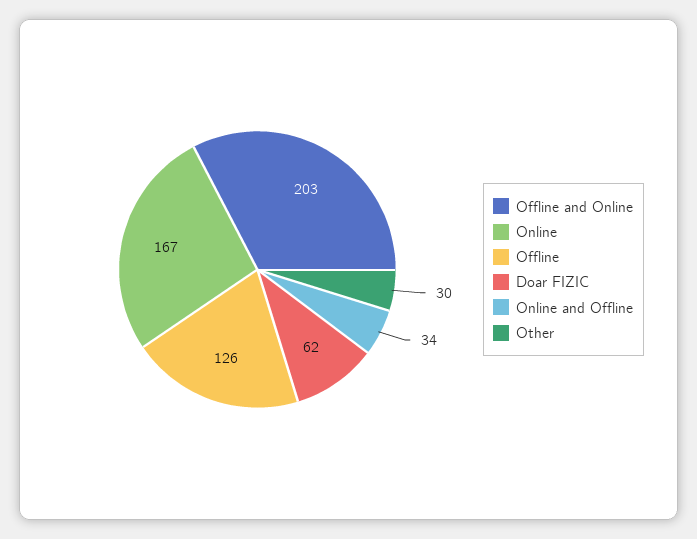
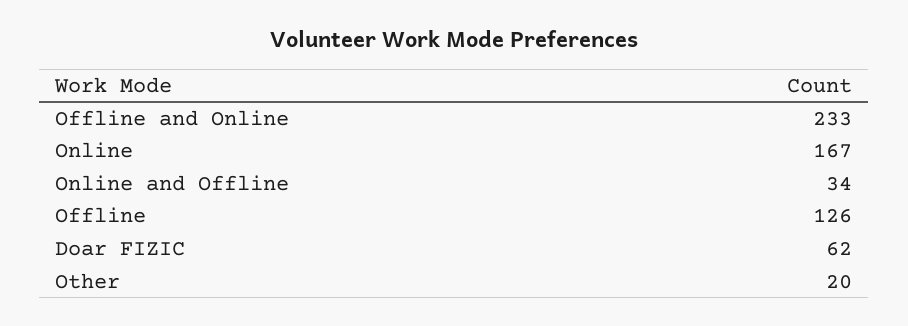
  {
-   "Offline and Online": 203,
+   "Offline and Online": 233,
    "Online": 167,
    "Offline": 126,
    "Doar FIZIC": 62,
    "Online and Offline": 34,
-   "Other": 30
+   "Other": 20
  }

